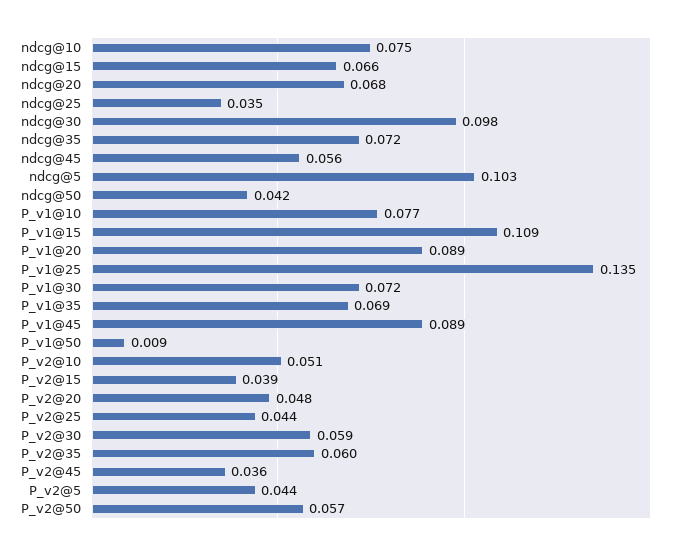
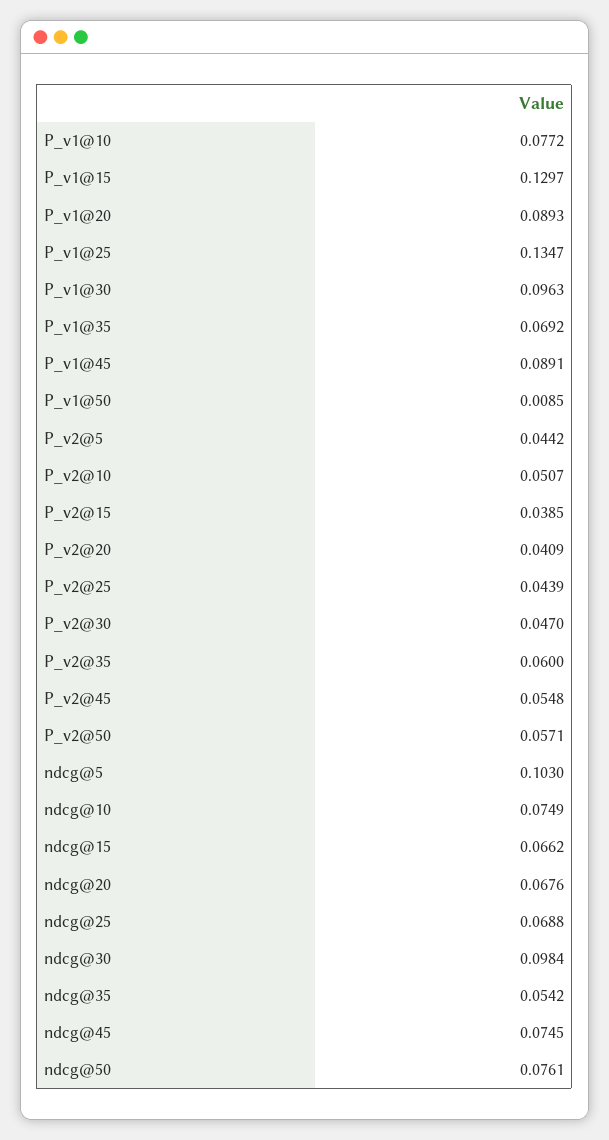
  {
    "ndcg@10": 0.0749,
    "ndcg@15": 0.0662,
    "ndcg@20": 0.0676,
-   "ndcg@25": 0.035,
+   "ndcg@25": 0.0688,
    "ndcg@30": 0.0984,
-   "ndcg@35": 0.072,
+   "ndcg@35": 0.0542,
-   "ndcg@45": 0.056,
+   "ndcg@45": 0.0745,
    "ndcg@5": 0.103,
-   "ndcg@50": 0.042,
+   "ndcg@50": 0.0761,
    "P_v1@10": 0.0772,
-   "P_v1@15": 0.109,
+   "P_v1@15": 0.1297,
    "P_v1@20": 0.0893,
    "P_v1@25": 0.1347,
-   "P_v1@30": 0.072,
+   "P_v1@30": 0.0963,
    "P_v1@35": 0.0692,
    "P_v1@45": 0.0891,
    "P_v1@50": 0.0085,
    "P_v2@10": 0.0507,
    "P_v2@15": 0.0385,
-   "P_v2@20": 0.048,
+   "P_v2@20": 0.0409,
    "P_v2@25": 0.0439,
-   "P_v2@30": 0.059,
+   "P_v2@30": 0.047,
    "P_v2@35": 0.06,
-   "P_v2@45": 0.036,
+   "P_v2@45": 0.0548,
    "P_v2@5": 0.0442,
    "P_v2@50": 0.0571
  }

